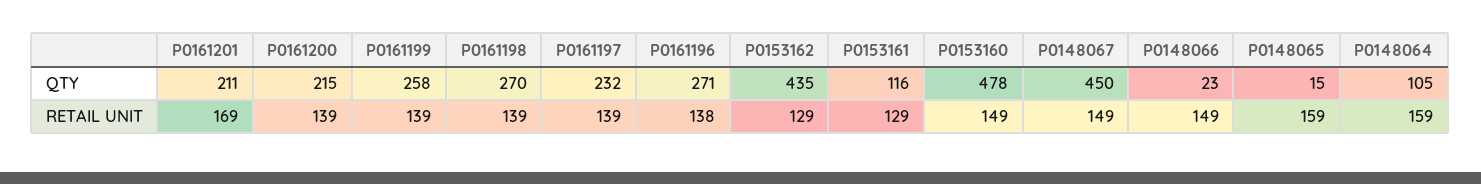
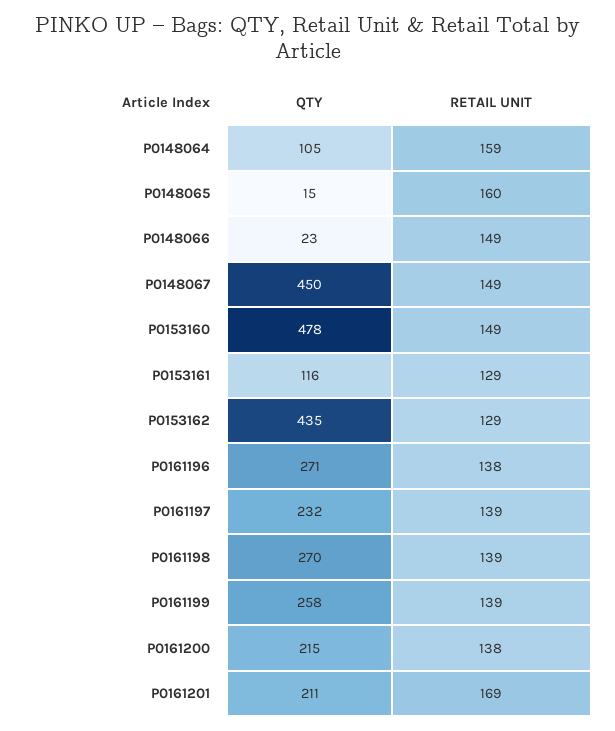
  {
    "P0161201": {
      "QTY": 211,
      "RETAIL UNIT": 169
    },
    "P0161200": {
      "QTY": 215,
-     "RETAIL UNIT": 139
+     "RETAIL UNIT": 138
    },
    "P0161199": {
      "QTY": 258,
      "RETAIL UNIT": 139
    },
    "P0161198": {
      "QTY": 270,
      "RETAIL UNIT": 139
    },
    "P0161197": {
      "QTY": 232,
      "RETAIL UNIT": 139
    },
    "P0161196": {
      "QTY": 271,
      "RETAIL UNIT": 138
    },
    "P0153162": {
      "QTY": 435,
      "RETAIL UNIT": 129
    },
    "P0153161": {
      "QTY": 116,
      "RETAIL UNIT": 129
    },
    "P0153160": {
      "QTY": 478,
      "RETAIL UNIT": 149
    },
    "P0148067": {
      "QTY": 450,
      "RETAIL UNIT": 149
    },
    "P0148066": {
      "QTY": 23,
      "RETAIL UNIT": 149
    },
    "P0148065": {
      "QTY": 15,
-     "RETAIL UNIT": 159
+     "RETAIL UNIT": 160
    },
    "P0148064": {
      "QTY": 105,
      "RETAIL UNIT": 159
    }
  }

